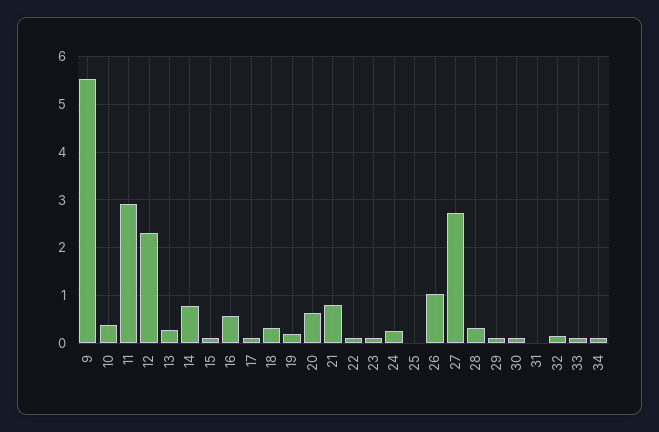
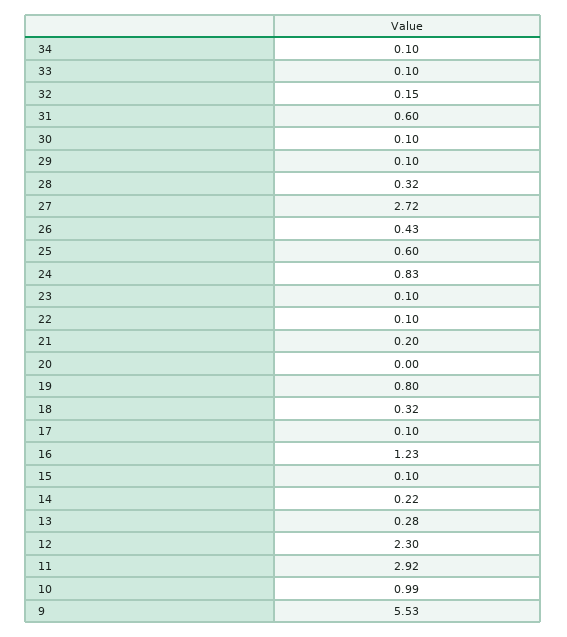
  {
    "9": 5.53,
-   "10": 0.4,
+   "10": 0.99,
    "11": 2.92,
    "12": 2.3,
    "13": 0.28,
-   "14": 0.8,
+   "14": 0.22,
    "15": 0.1,
-   "16": 0.6,
+   "16": 1.23,
    "17": 0.1,
    "18": 0.32,
-   "19": 0.2,
+   "19": 0.8,
-   "20": 0.6,
+   "20": 0,
-   "21": 0.8,
+   "21": 0.2,
    "22": 0.1,
    "23": 0.1,
-   "24": 0.2,
+   "24": 0.83,
-   "25": 0,
+   "25": 0.6,
-   "26": 1,
+   "26": 0.43,
    "27": 2.72,
    "28": 0.32,
    "29": 0.1,
    "30": 0.1,
-   "31": 0,
+   "31": 0.6,
    "32": 0.15,
    "33": 0.1,
    "34": 0.1
  }

